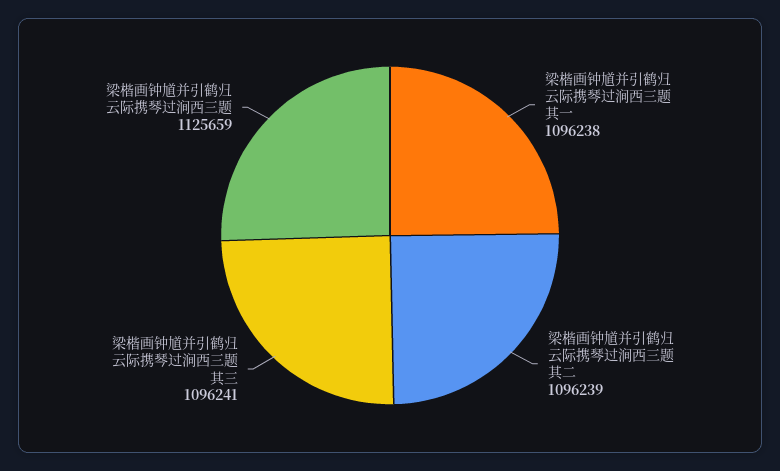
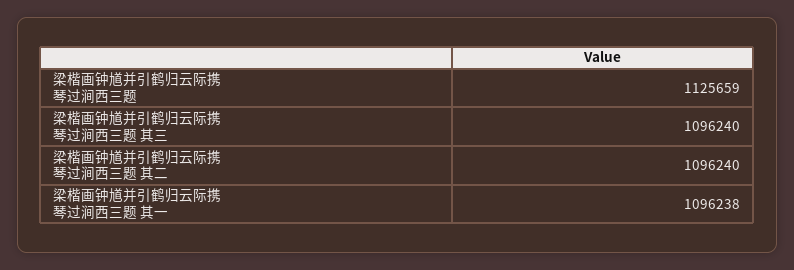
  {
    "梁楷画钟馗并引鹤归云际携琴过涧西三题 其一": 1096238,
-   "梁楷画钟馗并引鹤归云际携琴过涧西三题 其二": 1096239,
+   "梁楷画钟馗并引鹤归云际携琴过涧西三题 其二": 1096240,
-   "梁楷画钟馗并引鹤归云际携琴过涧西三题 其三": 1096241,
+   "梁楷画钟馗并引鹤归云际携琴过涧西三题 其三": 1096240,
    "梁楷画钟馗并引鹤归云际携琴过涧西三题": 1125659
  }

